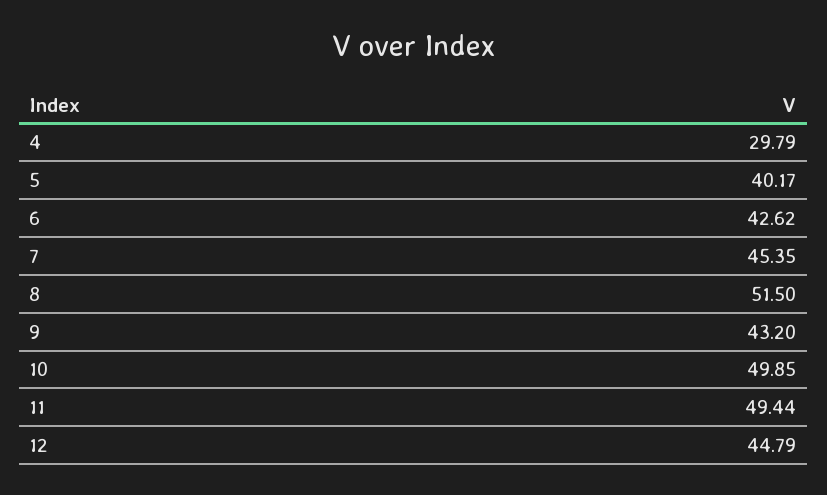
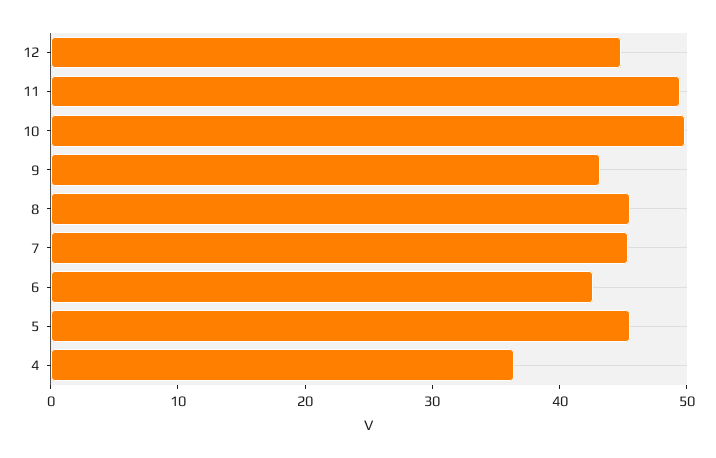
  {
-   "4": 29.79,
+   "4": 36,
-   "5": 40.17,
+   "5": 46,
    "6": 42.62,
    "7": 45.35,
-   "8": 51.5,
+   "8": 46,
    "9": 43.2,
    "10": 49.85,
    "11": 49.44,
    "12": 44.79
  }

